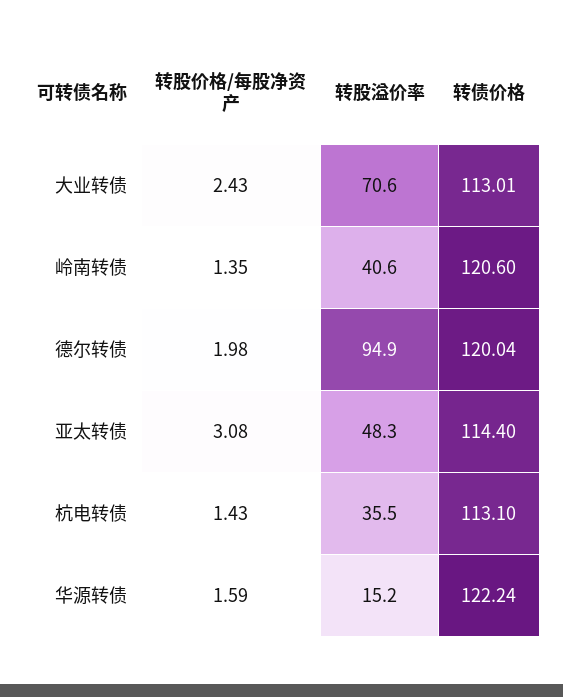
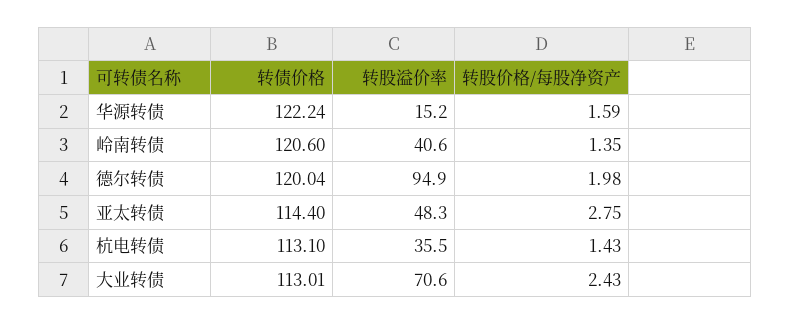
  {
    "转股价格/每股净资产": {
      "大业转债": 2.43,
      "岭南转债": 1.35,
      "德尔转债": 1.98,
-     "亚太转债": 3.08,
+     "亚太转债": 2.75,
      "杭电转债": 1.43,
      "华源转债": 1.59
    },
    "转股溢价率": {
      "大业转债": 70.6,
      "岭南转债": 40.6,
      "德尔转债": 94.9,
      "亚太转债": 48.3,
      "杭电转债": 35.5,
      "华源转债": 15.2
    },
    "转债价格": {
      "大业转债": 113.01,
      "岭南转债": 120.6,
      "德尔转债": 120.04,
      "亚太转债": 114.4,
      "杭电转债": 113.1,
      "华源转债": 122.24
    }
  }

